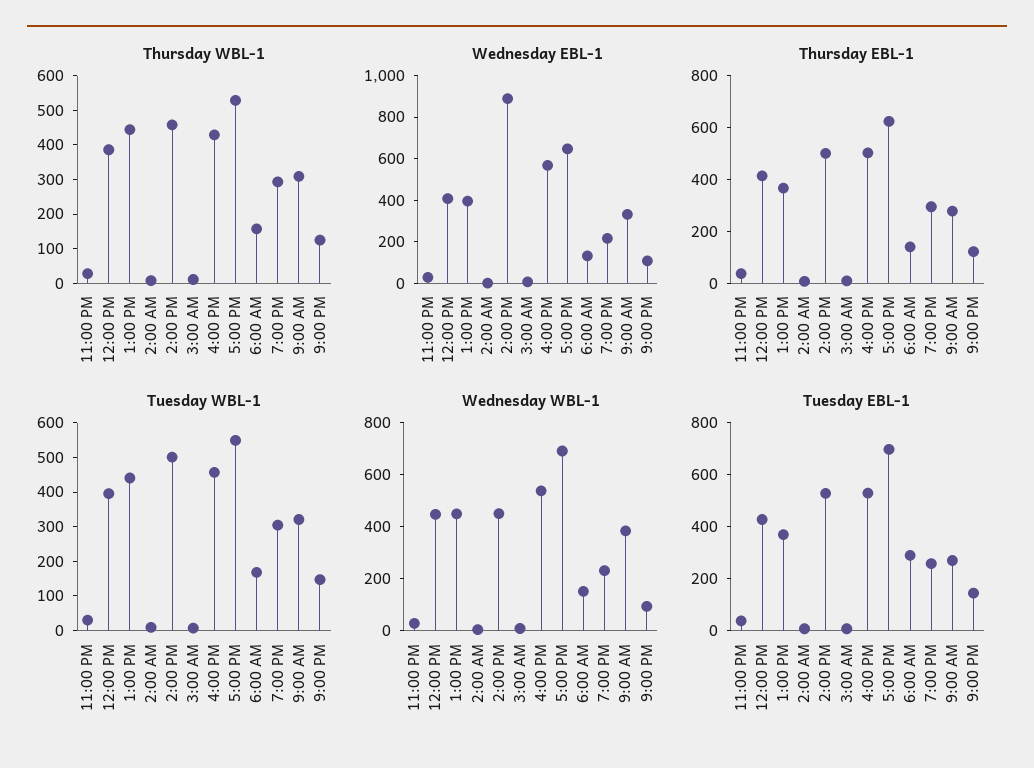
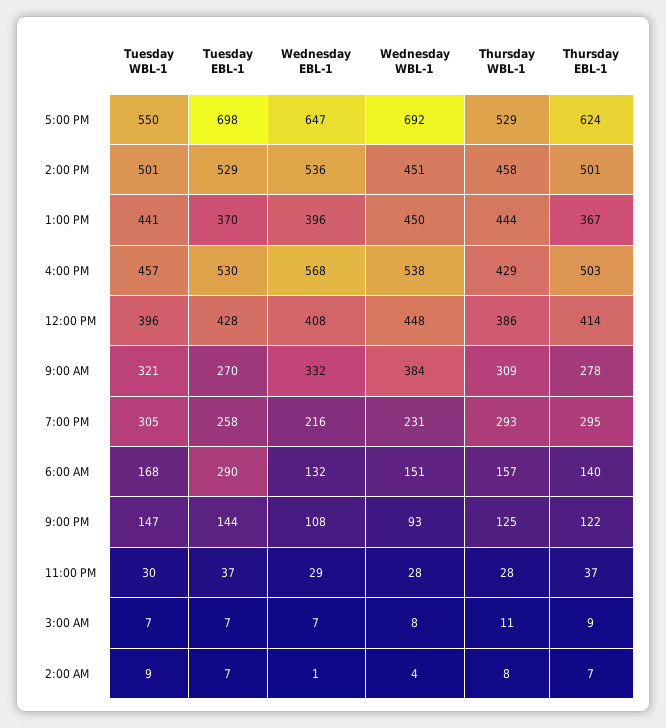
  {
    "Thursday WBL-1": {
      "11:00 PM": 28,
      "12:00 PM": 386,
      "1:00 PM": 444,
      "2:00 AM": 8,
      "2:00 PM": 458,
      "3:00 AM": 11,
      "4:00 PM": 429,
      "5:00 PM": 529,
      "6:00 AM": 157,
      "7:00 PM": 293,
      "9:00 AM": 309,
      "9:00 PM": 125
    },
    "Wednesday EBL-1": {
      "11:00 PM": 29,
      "12:00 PM": 408,
      "1:00 PM": 396,
      "2:00 AM": 1,
-     "2:00 PM": 900,
+     "2:00 PM": 536,
      "3:00 AM": 7,
      "4:00 PM": 568,
      "5:00 PM": 647,
      "6:00 AM": 132,
      "7:00 PM": 216,
      "9:00 AM": 332,
      "9:00 PM": 108
    },
    "Thursday EBL-1": {
      "11:00 PM": 37,
      "12:00 PM": 414,
      "1:00 PM": 367,
      "2:00 AM": 7,
      "2:00 PM": 501,
      "3:00 AM": 9,
      "4:00 PM": 503,
      "5:00 PM": 624,
      "6:00 AM": 140,
      "7:00 PM": 295,
      "9:00 AM": 278,
      "9:00 PM": 122
    },
    "Tuesday WBL-1": {
      "11:00 PM": 30,
      "12:00 PM": 396,
      "1:00 PM": 441,
      "2:00 AM": 9,
      "2:00 PM": 501,
      "3:00 AM": 7,
      "4:00 PM": 457,
      "5:00 PM": 550,
      "6:00 AM": 168,
      "7:00 PM": 305,
      "9:00 AM": 321,
      "9:00 PM": 147
    },
    "Wednesday WBL-1": {
      "11:00 PM": 28,
      "12:00 PM": 448,
      "1:00 PM": 450,
      "2:00 AM": 4,
      "2:00 PM": 451,
      "3:00 AM": 8,
      "4:00 PM": 538,
      "5:00 PM": 692,
      "6:00 AM": 151,
      "7:00 PM": 231,
      "9:00 AM": 384,
      "9:00 PM": 93
    },
    "Tuesday EBL-1": {
      "11:00 PM": 37,
      "12:00 PM": 428,
      "1:00 PM": 370,
      "2:00 AM": 7,
      "2:00 PM": 529,
      "3:00 AM": 7,
      "4:00 PM": 530,
      "5:00 PM": 698,
      "6:00 AM": 290,
      "7:00 PM": 258,
      "9:00 AM": 270,
      "9:00 PM": 144
    }
  }

